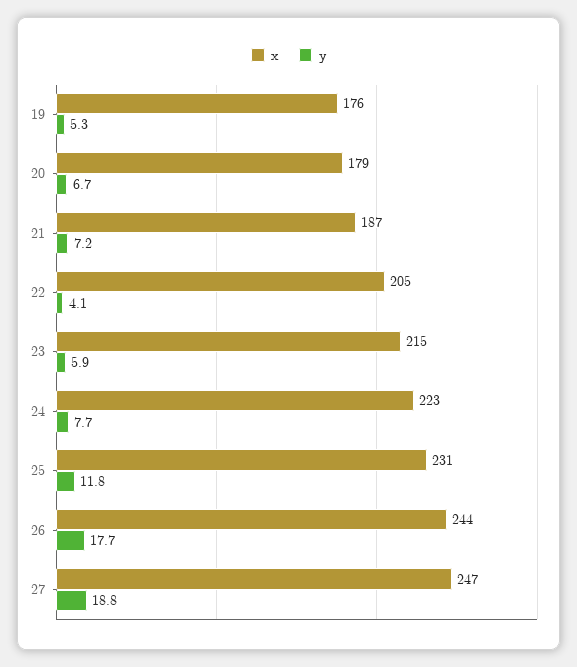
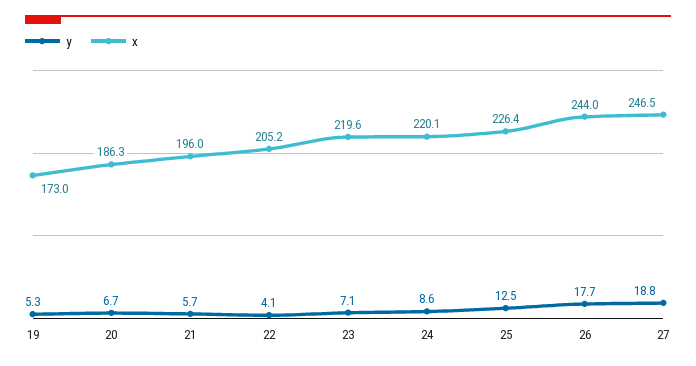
  {
    "x": {
-     "19": 176,
+     "19": 173,
-     "20": 179,
+     "20": 186.3,
-     "21": 187,
+     "21": 196,
      "22": 205.2,
-     "23": 215,
+     "23": 219.6,
-     "24": 223,
+     "24": 220.1,
-     "25": 231,
+     "25": 226.4,
      "26": 244,
      "27": 246.5
    },
    "y": {
      "19": 5.3,
      "20": 6.7,
-     "21": 7.2,
+     "21": 5.7,
      "22": 4.1,
-     "23": 5.9,
+     "23": 7.1,
-     "24": 7.7,
+     "24": 8.6,
-     "25": 11.8,
+     "25": 12.5,
      "26": 17.7,
      "27": 18.8
    }
  }

